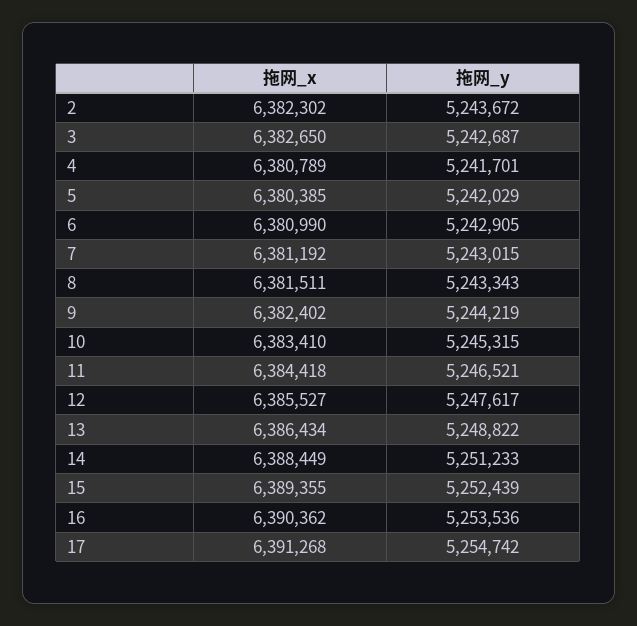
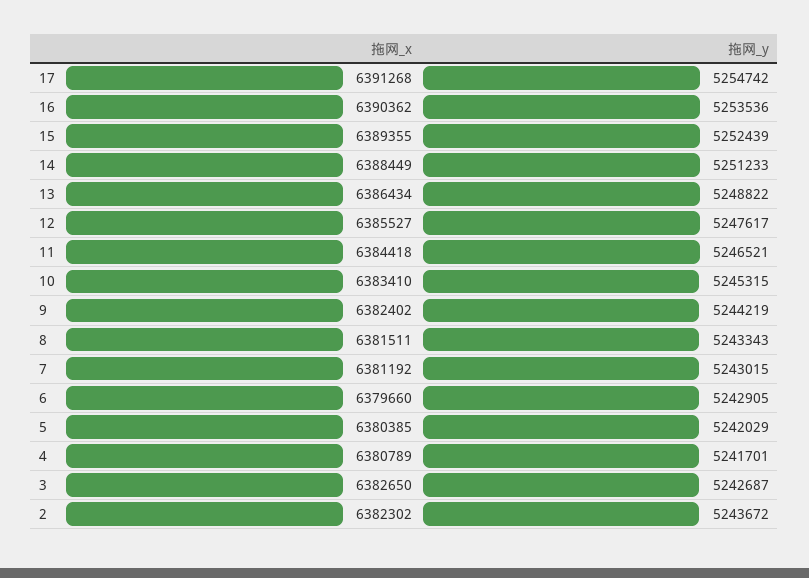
  {
    "拖网_x": {
      "2": 6382302,
      "3": 6382650,
      "4": 6380789,
      "5": 6380385,
-     "6": 6380990,
+     "6": 6379660,
      "7": 6381192,
      "8": 6381511,
      "9": 6382402,
      "10": 6383410,
      "11": 6384418,
      "12": 6385527,
      "13": 6386434,
      "14": 6388449,
      "15": 6389355,
      "16": 6390362,
      "17": 6391268
    },
    "拖网_y": {
      "2": 5243672,
      "3": 5242687,
      "4": 5241701,
      "5": 5242029,
      "6": 5242905,
      "7": 5243015,
      "8": 5243343,
      "9": 5244219,
      "10": 5245315,
      "11": 5246521,
      "12": 5247617,
      "13": 5248822,
      "14": 5251233,
      "15": 5252439,
      "16": 5253536,
      "17": 5254742
    }
  }

